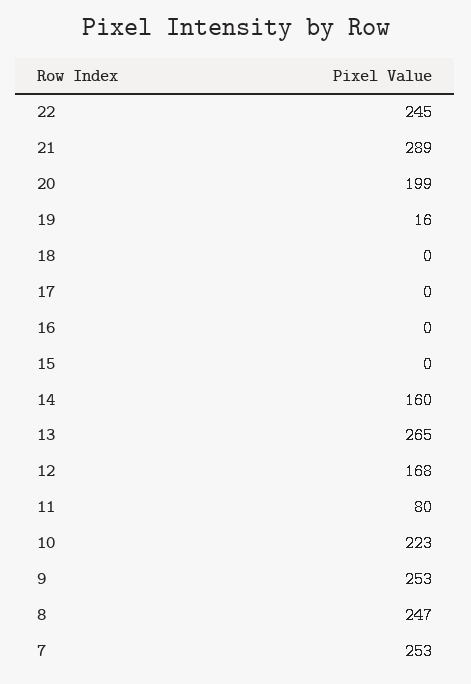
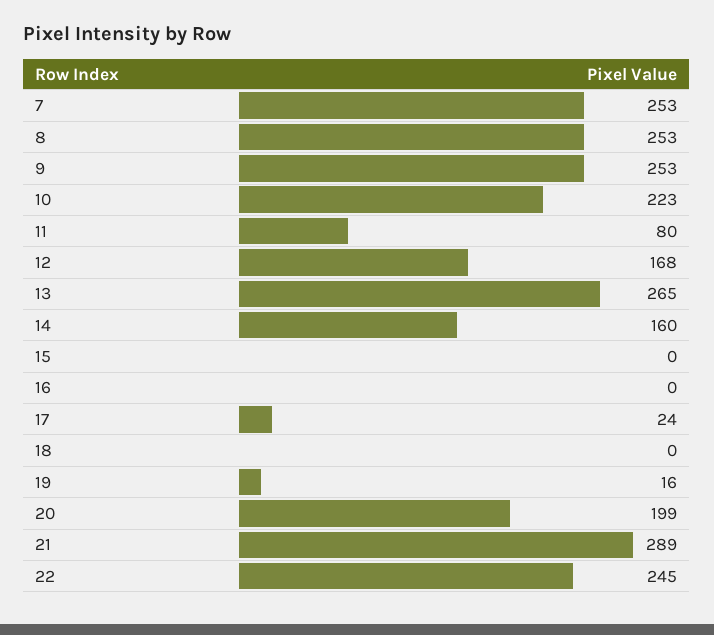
  {
    "22": 245,
    "21": 289,
    "20": 199,
    "19": 16,
    "18": 0,
-   "17": 0,
+   "17": 24,
    "16": 0,
    "15": 0,
    "14": 160,
    "13": 265,
    "12": 168,
    "11": 80,
    "10": 223,
    "9": 253,
-   "8": 247,
+   "8": 253,
    "7": 253
  }

